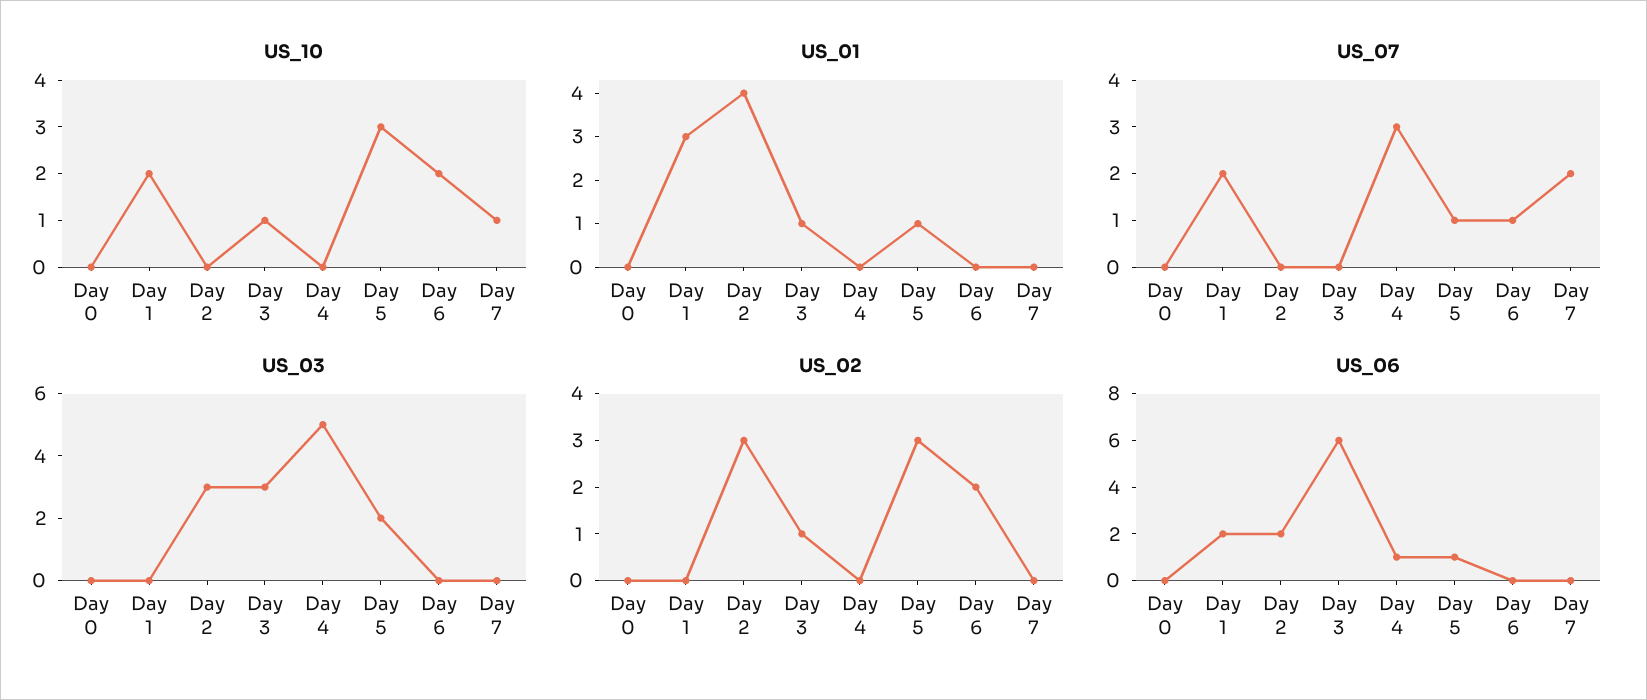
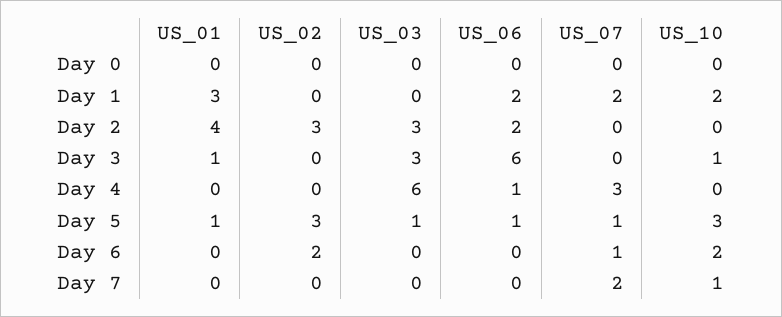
  {
    "US_10": {
      "Day 0": 0,
      "Day 1": 2,
      "Day 2": 0,
      "Day 3": 1,
      "Day 4": 0,
      "Day 5": 3,
      "Day 6": 2,
      "Day 7": 1
    },
    "US_01": {
      "Day 0": 0,
      "Day 1": 3,
      "Day 2": 4,
      "Day 3": 1,
      "Day 4": 0,
      "Day 5": 1,
      "Day 6": 0,
      "Day 7": 0
    },
    "US_07": {
      "Day 0": 0,
      "Day 1": 2,
      "Day 2": 0,
      "Day 3": 0,
      "Day 4": 3,
      "Day 5": 1,
      "Day 6": 1,
      "Day 7": 2
    },
    "US_03": {
      "Day 0": 0,
      "Day 1": 0,
      "Day 2": 3,
      "Day 3": 3,
-     "Day 4": 5,
+     "Day 4": 6,
-     "Day 5": 2,
+     "Day 5": 1,
      "Day 6": 0,
      "Day 7": 0
    },
    "US_02": {
      "Day 0": 0,
      "Day 1": 0,
      "Day 2": 3,
-     "Day 3": 1,
+     "Day 3": 0,
      "Day 4": 0,
      "Day 5": 3,
      "Day 6": 2,
      "Day 7": 0
    },
    "US_06": {
      "Day 0": 0,
      "Day 1": 2,
      "Day 2": 2,
      "Day 3": 6,
      "Day 4": 1,
      "Day 5": 1,
      "Day 6": 0,
      "Day 7": 0
    }
  }

